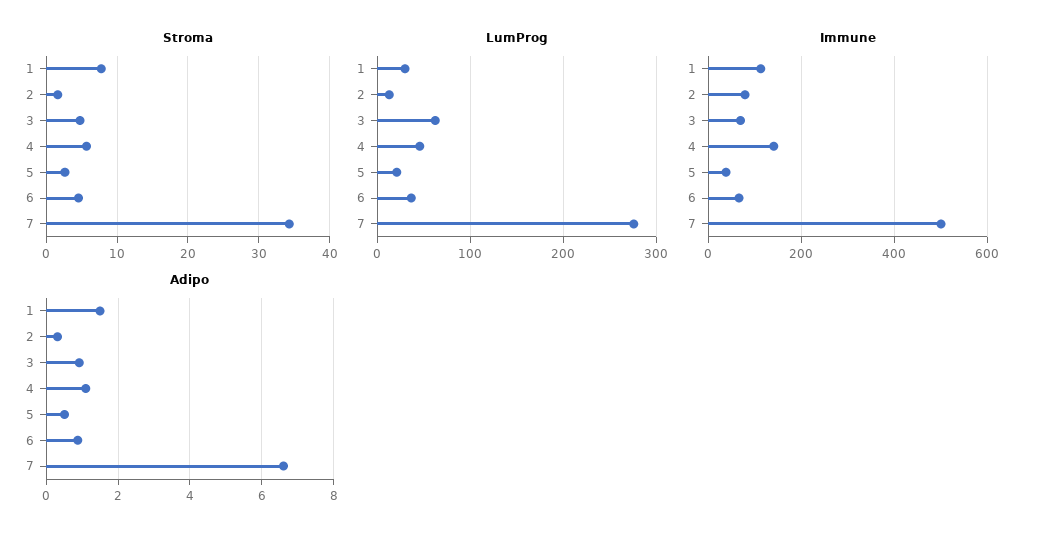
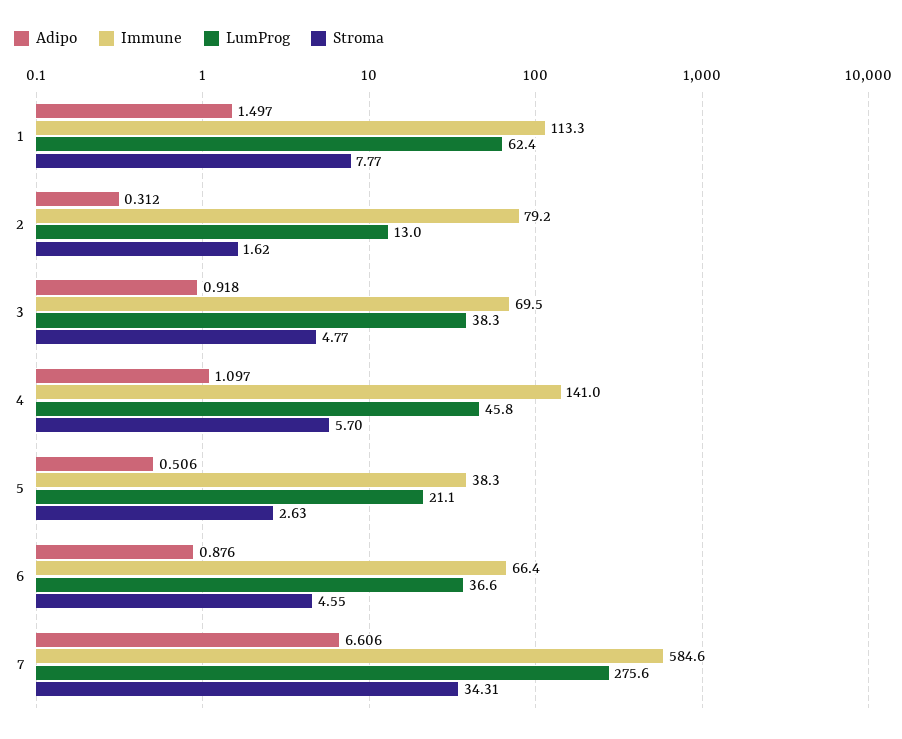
  {
    "Stroma": {
      "1": 7.77,
      "2": 1.62,
      "3": 4.77,
      "4": 5.7,
      "5": 2.63,
      "6": 4.55,
      "7": 34.31
    },
    "LumProg": {
-     "1": 30,
+     "1": 62.4,
      "2": 13,
-     "3": 60,
+     "3": 38.3,
      "4": 45.8,
      "5": 21.1,
      "6": 36.6,
      "7": 275.6
    },
    "Immune": {
      "1": 113.3,
      "2": 79.2,
      "3": 69.5,
      "4": 141,
      "5": 38.3,
      "6": 66.4,
-     "7": 500
+     "7": 584.6
    },
    "Adipo": {
      "1": 1.497,
      "2": 0.312,
      "3": 0.918,
      "4": 1.097,
      "5": 0.506,
      "6": 0.876,
      "7": 6.606
    }
  }

